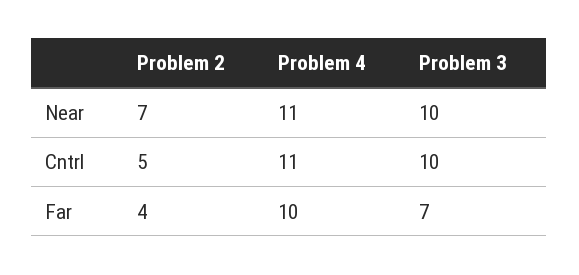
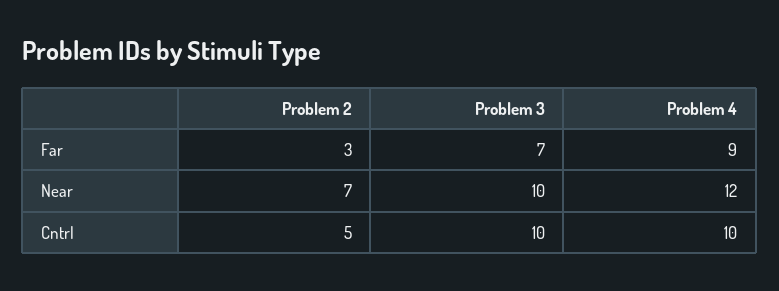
  {
    "Problem 2": {
      "Near": 7,
      "Cntrl": 5,
-     "Far": 4
+     "Far": 3
    },
    "Problem 4": {
-     "Near": 11,
+     "Near": 12,
-     "Cntrl": 11,
+     "Cntrl": 10,
-     "Far": 10
+     "Far": 9
    },
    "Problem 3": {
      "Near": 10,
      "Cntrl": 10,
      "Far": 7
    }
  }

